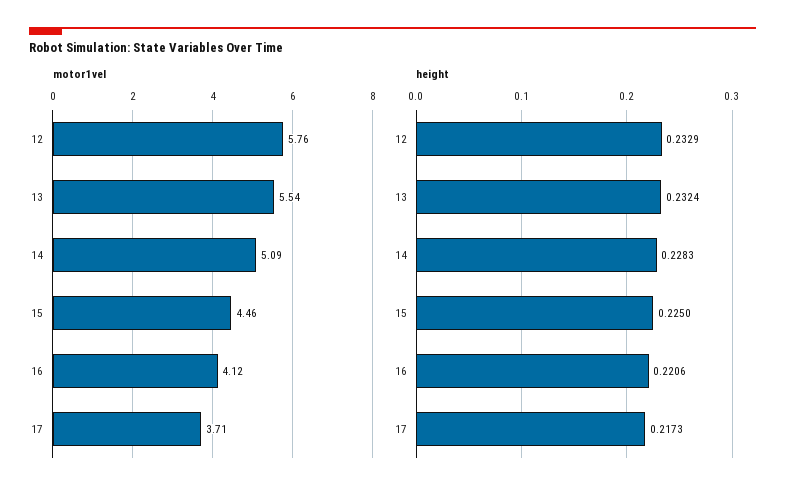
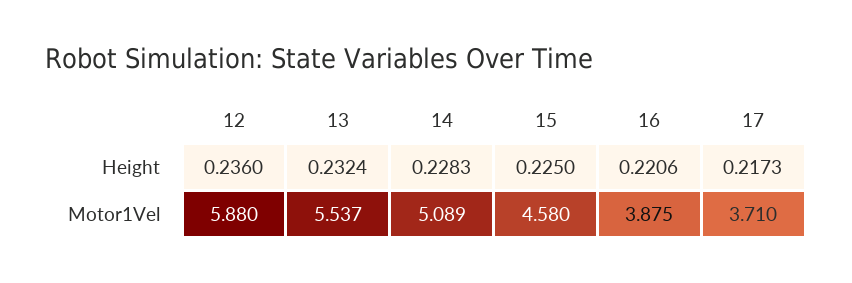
  {
    "motor1vel": {
-     "12": 5.76,
+     "12": 5.88,
      "13": 5.537,
      "14": 5.089,
-     "15": 4.46,
+     "15": 4.58,
-     "16": 4.12,
+     "16": 3.875,
      "17": 3.71
    },
    "height": {
-     "12": 0.2329,
+     "12": 0.236,
      "13": 0.2324,
      "14": 0.2283,
      "15": 0.225,
      "16": 0.2206,
      "17": 0.2173
    }
  }

